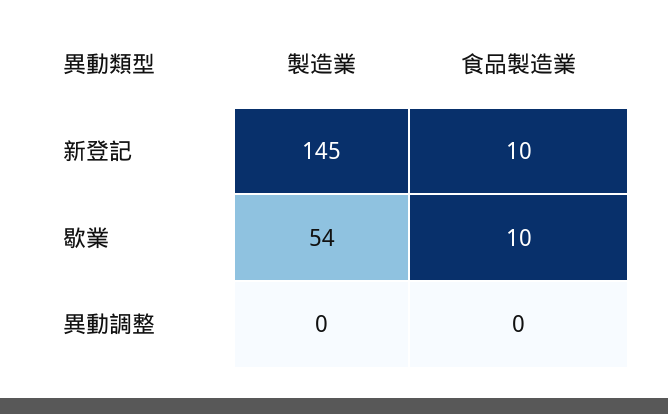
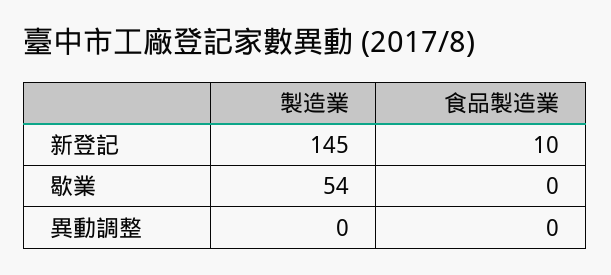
  {
    "製造業": {
      "新登記": 145,
      "歇業": 54,
      "異動調整": 0
    },
    "食品製造業": {
      "新登記": 10,
-     "歇業": 10,
+     "歇業": 0,
      "異動調整": 0
    }
  }

